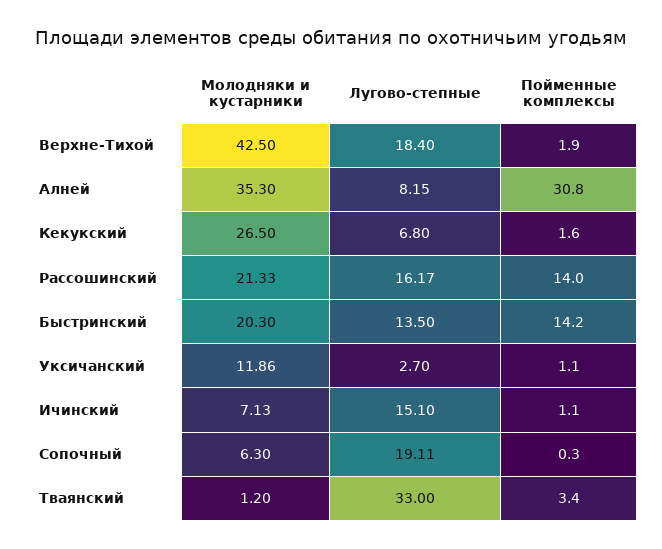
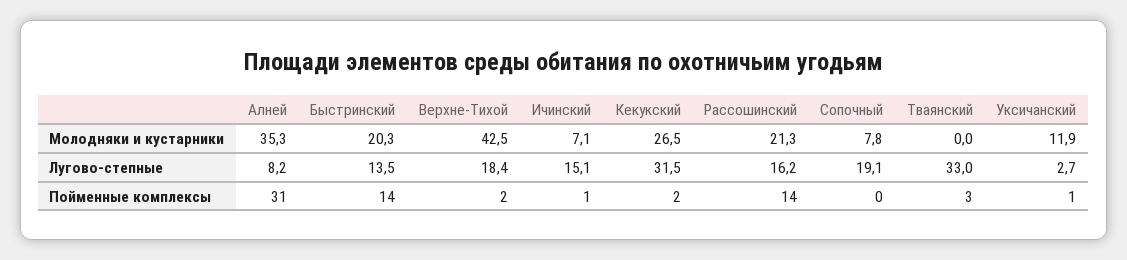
  {
    "Молодняки и кустарники": {
      "Верхне-Тихой": 42.5,
      "Алней": 35.3,
      "Кекукский": 26.5,
      "Рассошинский": 21.33,
      "Быстринский": 20.3,
      "Уксичанский": 11.86,
      "Ичинский": 7.13,
-     "Сопочный": 6.3,
+     "Сопочный": 7.8,
-     "Тваянский": 1.2
+     "Тваянский": 0
    },
    "Лугово-степные": {
      "Верхне-Тихой": 18.4,
      "Алней": 8.15,
-     "Кекукский": 6.8,
+     "Кекукский": 31.5,
      "Рассошинский": 16.17,
      "Быстринский": 13.5,
      "Уксичанский": 2.7,
      "Ичинский": 15.1,
      "Сопочный": 19.11,
      "Тваянский": 33
    },
    "Пойменные комплексы": {
      "Верхне-Тихой": 1.9,
      "Алней": 30.8,
      "Кекукский": 1.6,
      "Рассошинский": 14,
      "Быстринский": 14.2,
      "Уксичанский": 1.1,
      "Ичинский": 1.1,
      "Сопочный": 0.3,
      "Тваянский": 3.4
    }
  }

